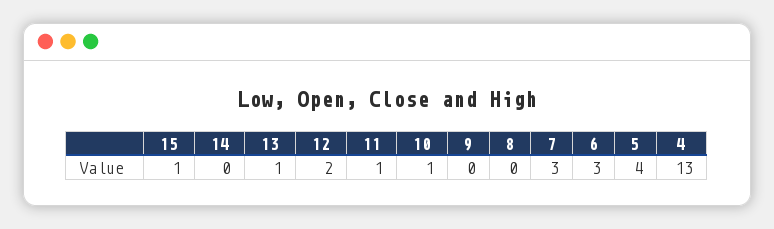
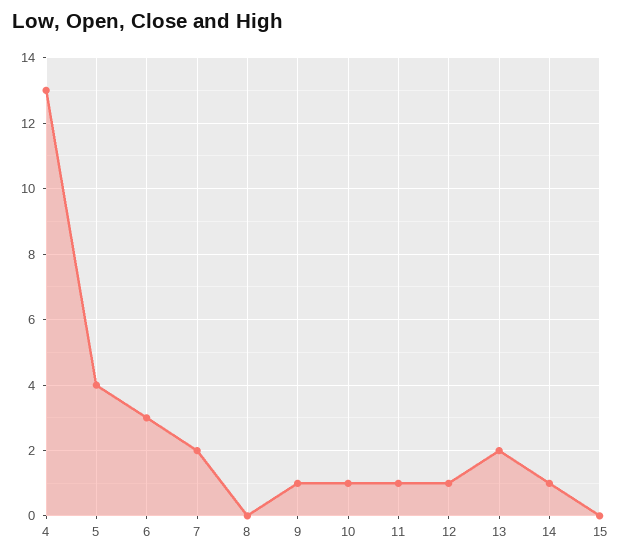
  {
-   "15": 1,
+   "15": 0,
-   "14": 0,
+   "14": 1,
-   "13": 1,
+   "13": 2,
-   "12": 2,
+   "12": 1,
    "11": 1,
    "10": 1,
-   "9": 0,
+   "9": 1,
    "8": 0,
-   "7": 3,
+   "7": 2,
    "6": 3,
    "5": 4,
    "4": 13
  }

